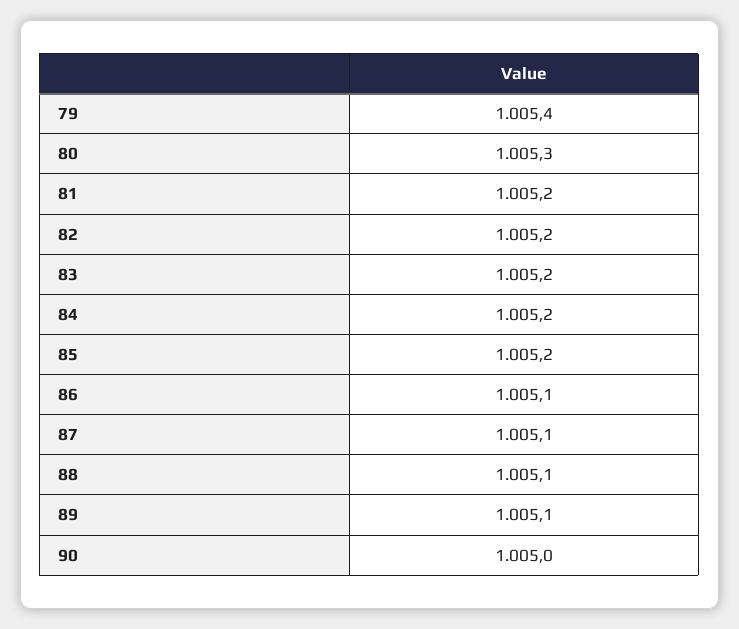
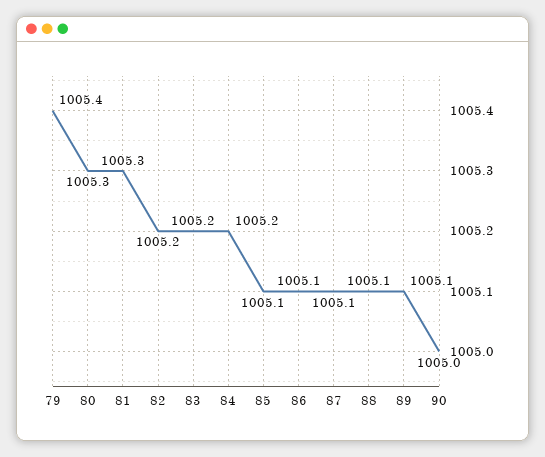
  {
    "79": 1005.4,
    "80": 1005.3,
-   "81": 1005.2,
+   "81": 1005.3,
    "82": 1005.2,
    "83": 1005.2,
    "84": 1005.2,
-   "85": 1005.2,
+   "85": 1005.1,
    "86": 1005.1,
    "87": 1005.1,
    "88": 1005.1,
    "89": 1005.1,
    "90": 1005
  }

